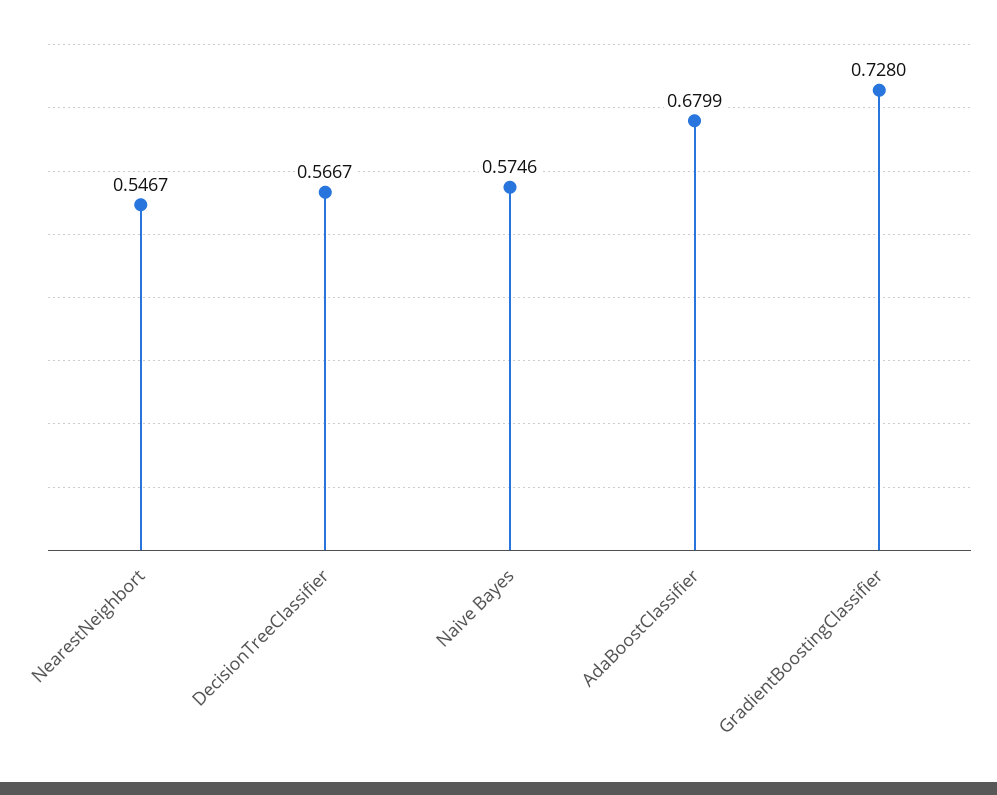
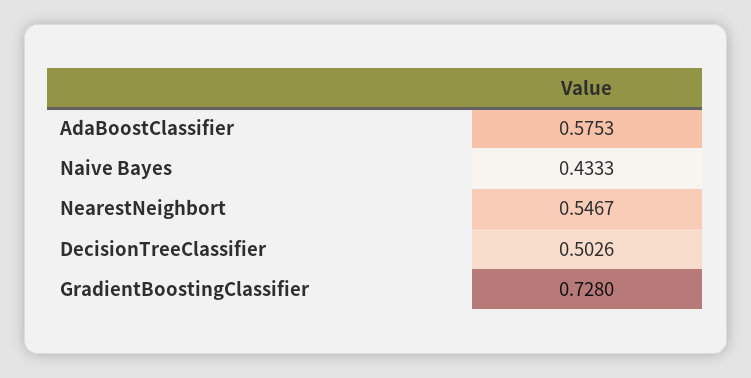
  {
    "NearestNeighbort": 0.5467,
-   "DecisionTreeClassifier": 0.5667,
+   "DecisionTreeClassifier": 0.5026,
-   "Naive Bayes": 0.5746,
+   "Naive Bayes": 0.4333,
-   "AdaBoostClassifier": 0.6799,
+   "AdaBoostClassifier": 0.5753,
    "GradientBoostingClassifier": 0.728
  }

